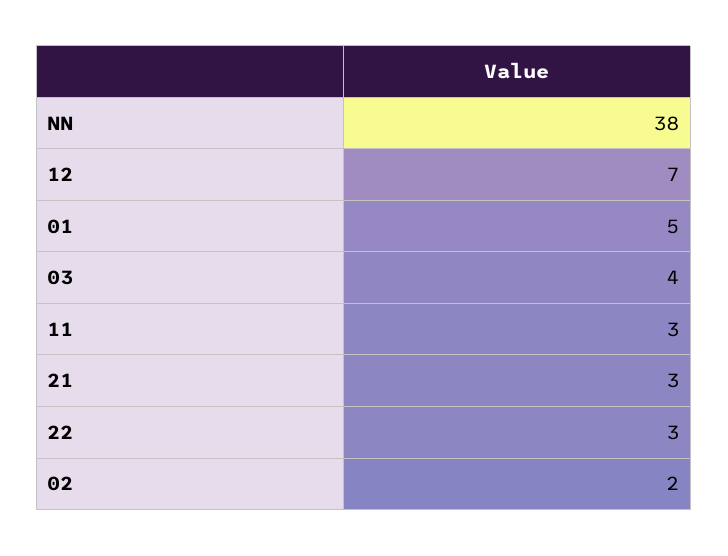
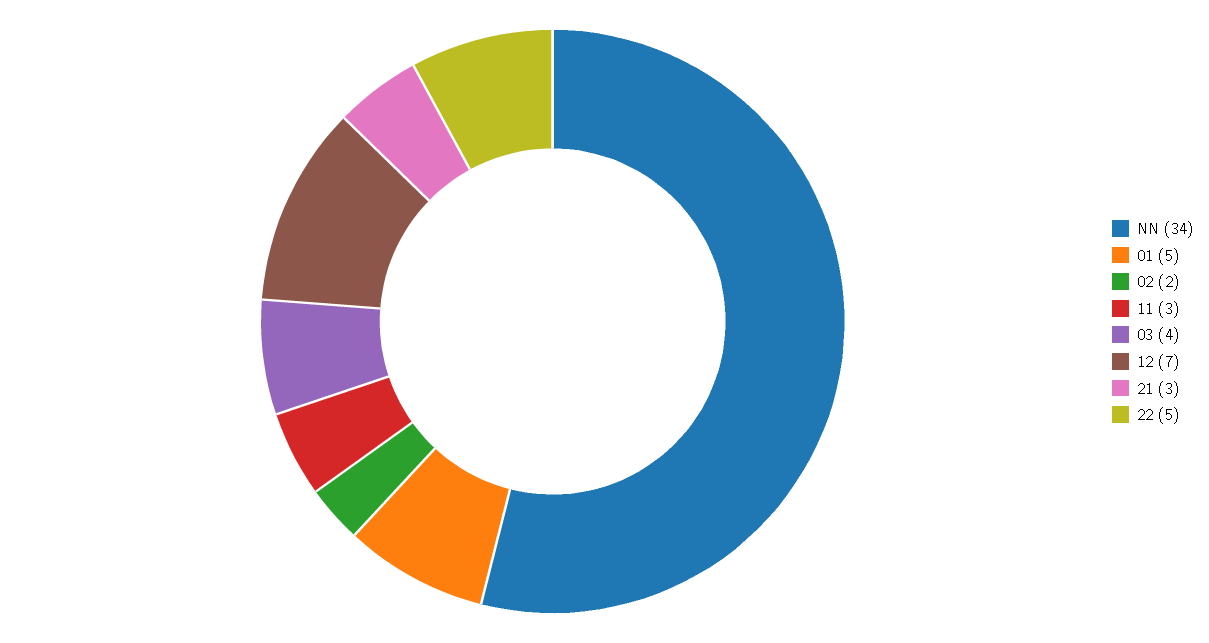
  {
-   "NN": 38,
+   "NN": 34,
    "12": 7,
    "01": 5,
    "03": 4,
    "11": 3,
    "21": 3,
-   "22": 3,
+   "22": 5,
    "02": 2
  }

